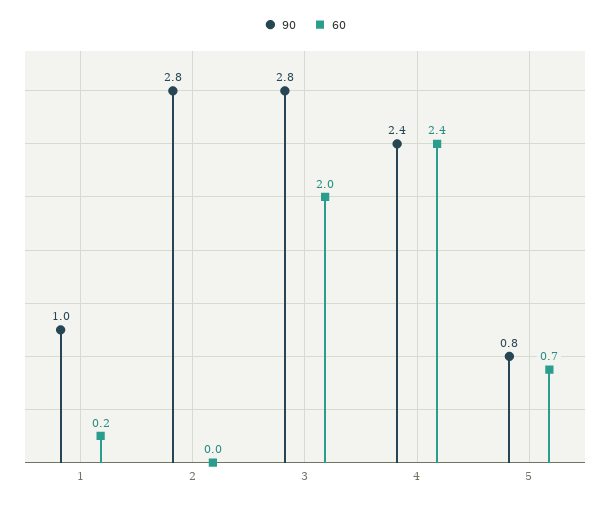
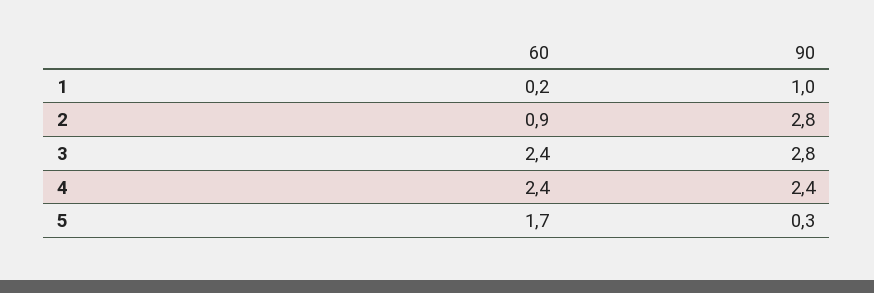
  {
    "90": {
      "1": 1,
      "2": 2.8,
      "3": 2.8,
      "4": 2.4,
-     "5": 0.8
+     "5": 0.3
    },
    "60": {
      "1": 0.2,
-     "2": 0,
+     "2": 0.9,
-     "3": 2,
+     "3": 2.4,
      "4": 2.4,
-     "5": 0.7
+     "5": 1.7
    }
  }

